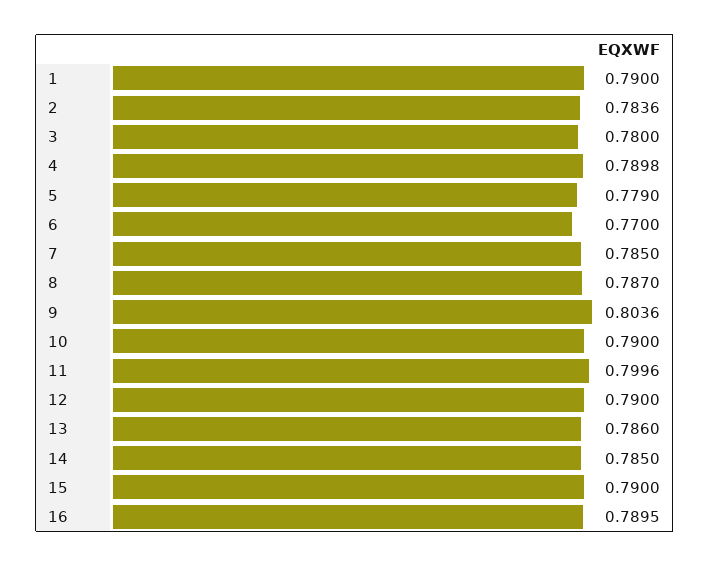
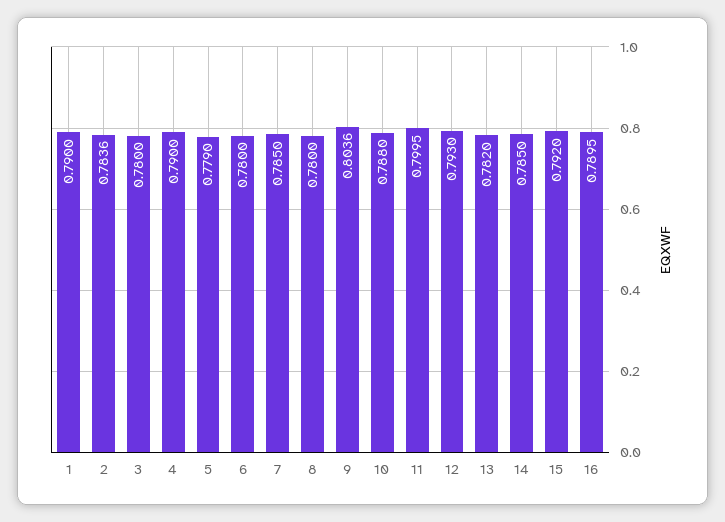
  {
    "1": 0.79,
    "2": 0.7836,
    "3": 0.78,
-   "4": 0.7898,
+   "4": 0.79,
    "5": 0.779,
-   "6": 0.77,
+   "6": 0.78,
    "7": 0.785,
-   "8": 0.787,
+   "8": 0.78,
    "9": 0.8036,
-   "10": 0.79,
+   "10": 0.788,
-   "11": 0.7996,
+   "11": 0.7995,
-   "12": 0.79,
+   "12": 0.793,
-   "13": 0.786,
+   "13": 0.782,
    "14": 0.785,
-   "15": 0.79,
+   "15": 0.792,
    "16": 0.7895
  }

